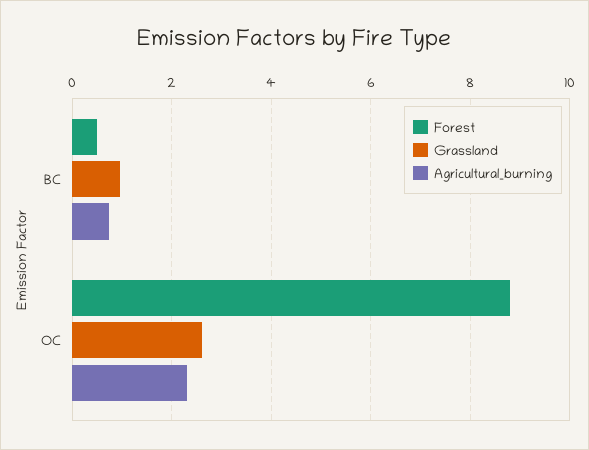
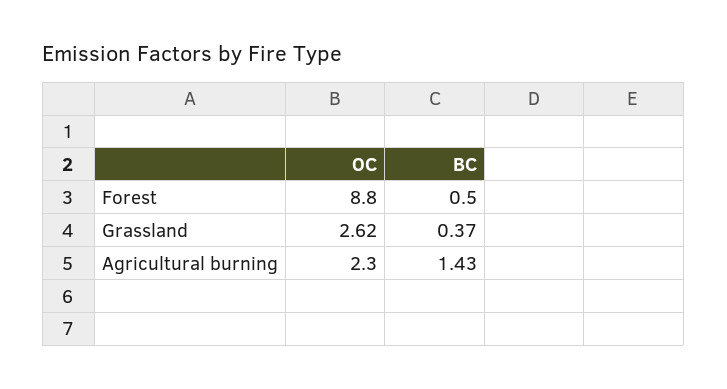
  {
    "Forest": {
      "BC": 0.5,
      "OC": 8.8
    },
    "Grassland": {
-     "BC": 1,
+     "BC": 0.37,
      "OC": 2.62
    },
    "Agricultural_burning": {
-     "BC": 0.8,
+     "BC": 1.43,
      "OC": 2.3
    }
  }

